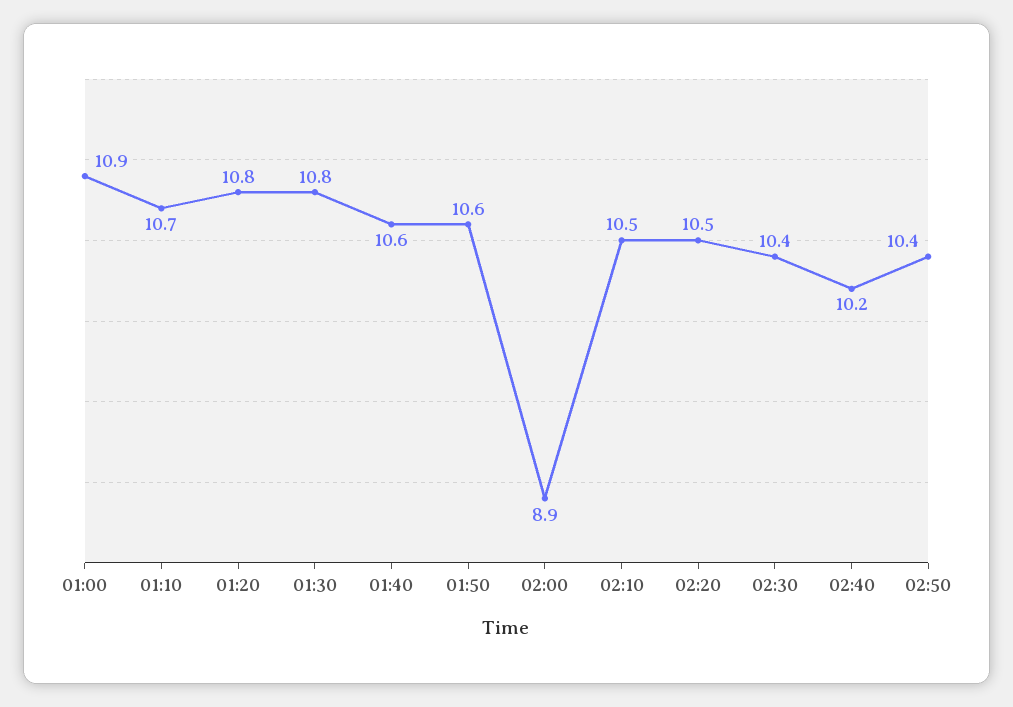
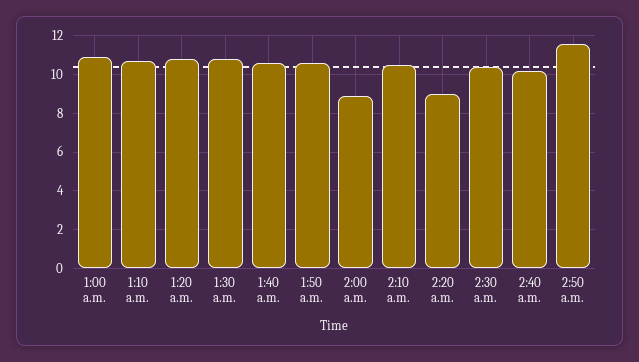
  {
    "01:00": 10.9,
    "01:10": 10.7,
    "01:20": 10.8,
    "01:30": 10.8,
    "01:40": 10.6,
    "01:50": 10.6,
    "02:00": 8.9,
    "02:10": 10.5,
-   "02:20": 10.5,
+   "02:20": 9,
    "02:30": 10.4,
    "02:40": 10.2,
-   "02:50": 10.4
+   "02:50": 11.5
  }

